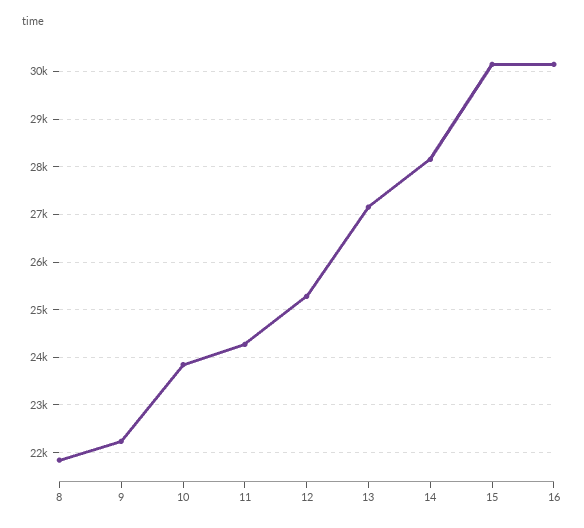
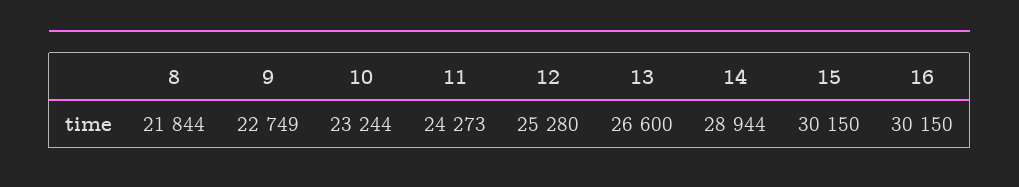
  {
    "8": 21844,
-   "9": 22200,
+   "9": 22749,
-   "10": 23800,
+   "10": 23244,
    "11": 24273,
    "12": 25280,
-   "13": 27200,
+   "13": 26600,
-   "14": 28200,
+   "14": 28944,
    "15": 30150,
    "16": 30150
  }

